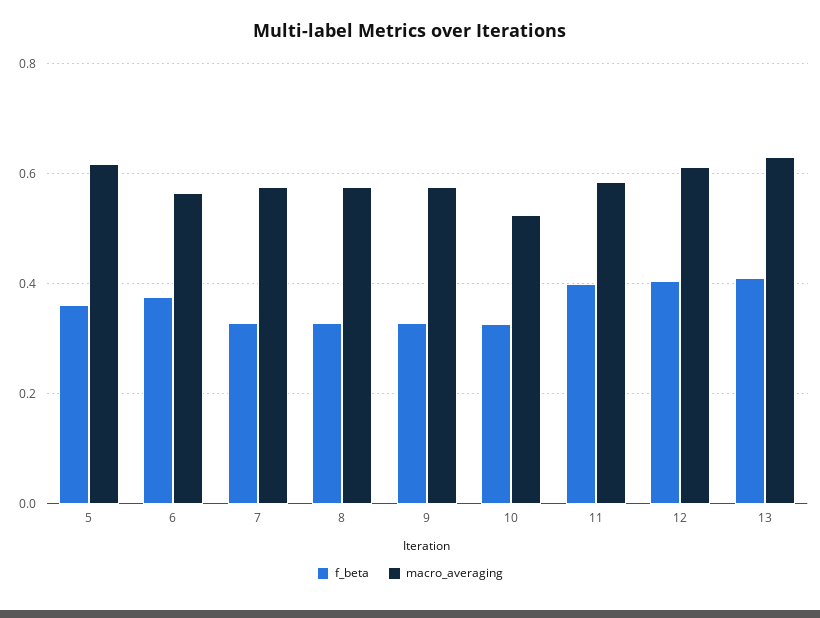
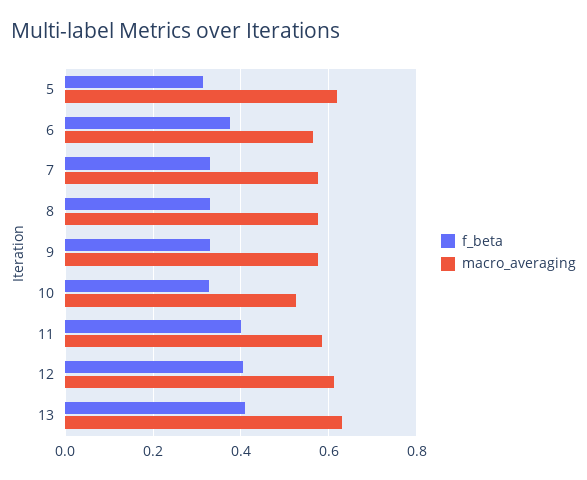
  {
    "f_beta": {
-     "5": 0.36,
+     "5": 0.32,
      "6": 0.38,
      "7": 0.32,
      "8": 0.32,
      "9": 0.32,
      "10": 0.32,
      "11": 0.4,
      "12": 0.4,
      "13": 0.42
    },
    "macro_averaging": {
      "5": 0.62,
      "6": 0.56,
      "7": 0.58,
      "8": 0.58,
      "9": 0.58,
      "10": 0.52,
      "11": 0.58,
      "12": 0.62,
      "13": 0.64
    }
  }

